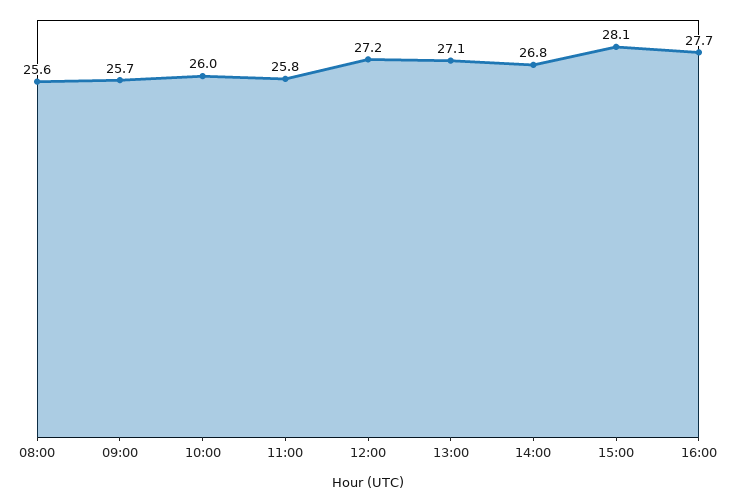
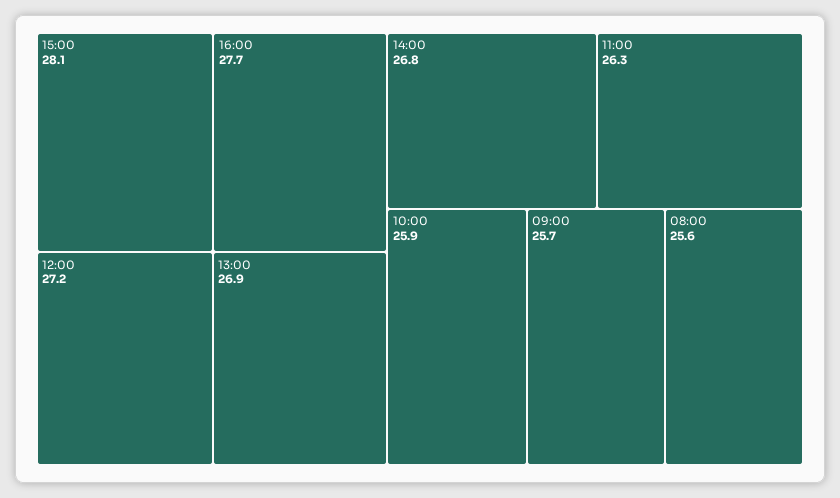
  {
    "08:00": 25.6,
    "09:00": 25.7,
-   "10:00": 26,
+   "10:00": 25.9,
-   "11:00": 25.8,
+   "11:00": 26.3,
    "12:00": 27.2,
-   "13:00": 27.1,
+   "13:00": 26.9,
    "14:00": 26.8,
    "15:00": 28.1,
    "16:00": 27.7
  }

